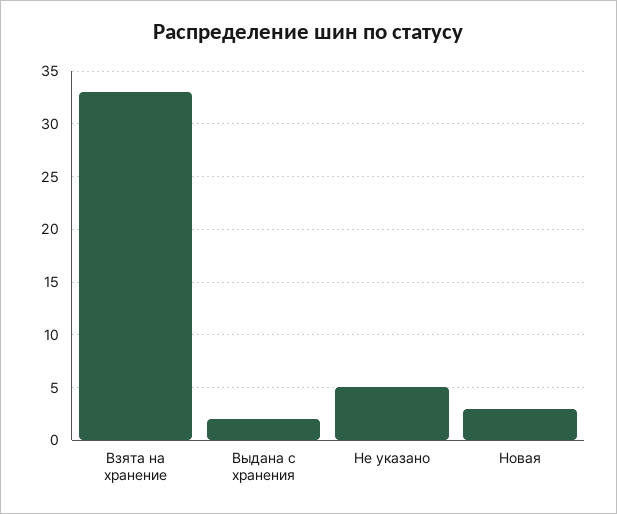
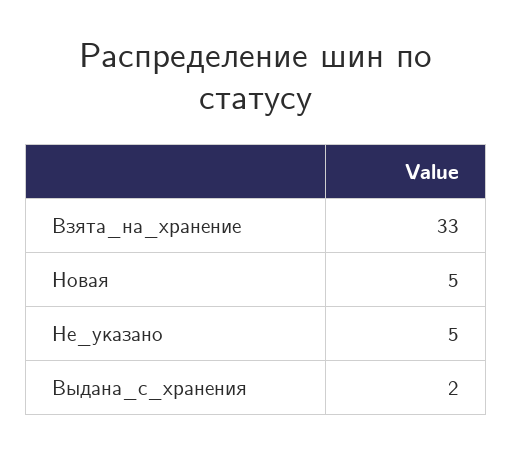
  {
    "Взята на хранение": 33,
    "Выдана с хранения": 2,
    "Не указано": 5,
-   "Новая": 3
+   "Новая": 5
  }

